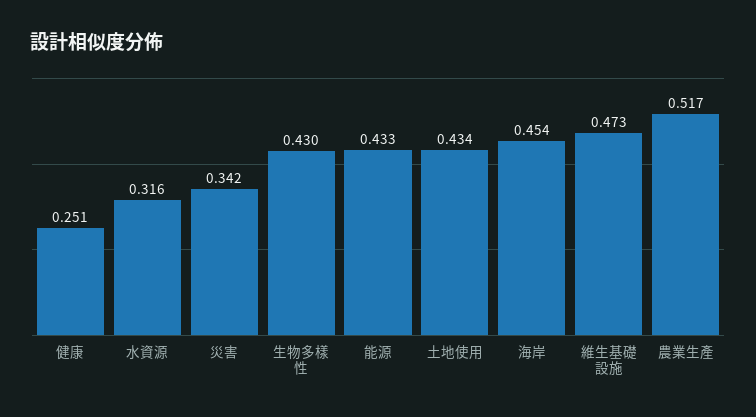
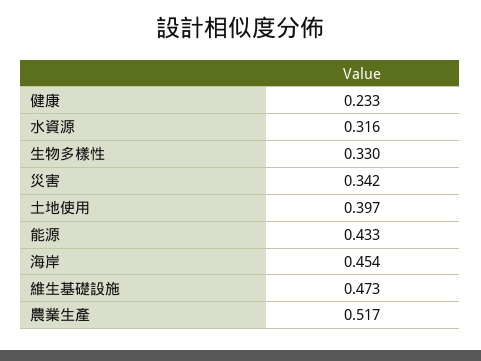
  {
-   "健康": 0.251,
+   "健康": 0.233,
    "水資源": 0.316,
    "災害": 0.342,
-   "生物多樣性": 0.43,
+   "生物多樣性": 0.33,
    "能源": 0.433,
-   "土地使用": 0.434,
+   "土地使用": 0.397,
    "海岸": 0.454,
    "維生基礎設施": 0.473,
    "農業生產": 0.517
  }

